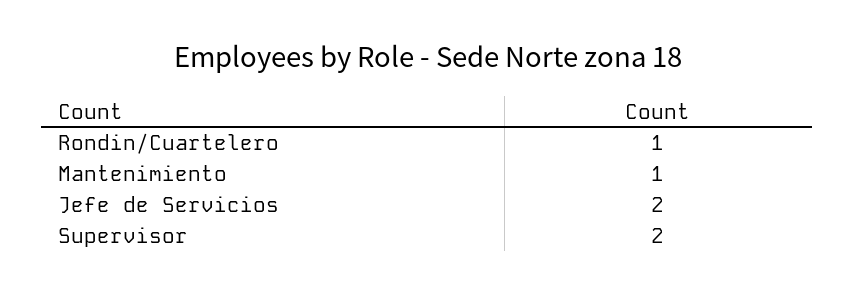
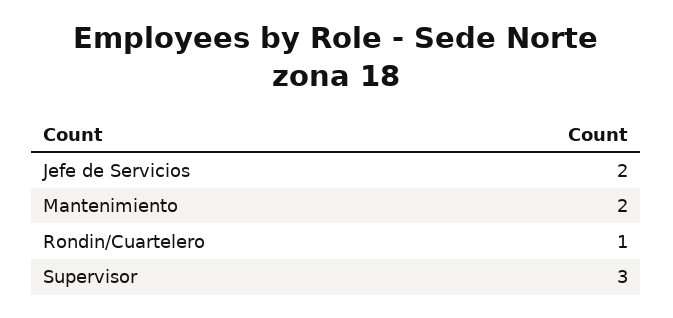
  {
    "Rondin/Cuartelero": 1,
-   "Mantenimiento": 1,
+   "Mantenimiento": 2,
    "Jefe de Servicios": 2,
-   "Supervisor": 2
+   "Supervisor": 3
  }

